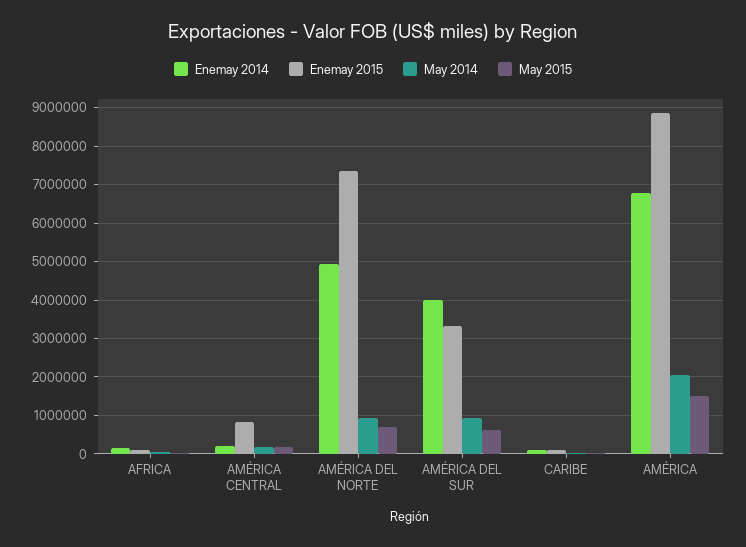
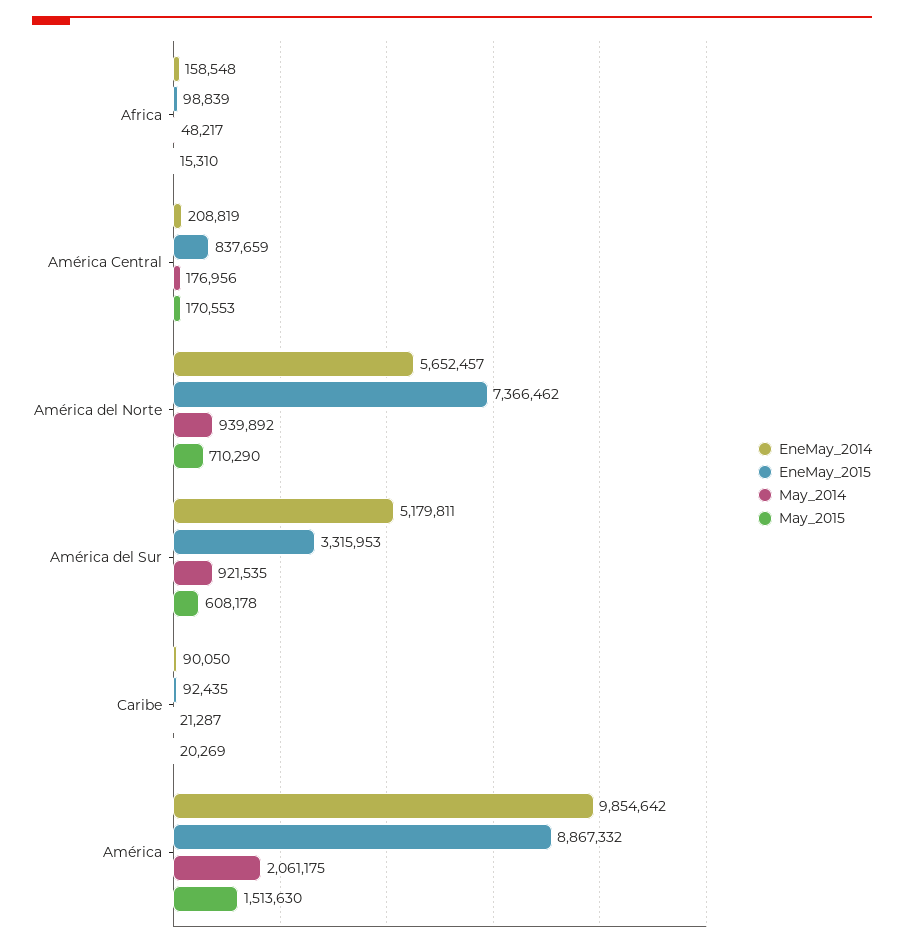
  {
    "Enemay 2014": {
      "AFRICA": 158548,
      "AMÉRICA CENTRAL": 208819,
-     "AMÉRICA DEL NORTE": 5000000,
+     "AMÉRICA DEL NORTE": 5652457,
-     "AMÉRICA DEL SUR": 4000000,
+     "AMÉRICA DEL SUR": 5179811,
      "CARIBE": 90050,
-     "AMÉRICA": 6800000
+     "AMÉRICA": 9854642
    },
    "Enemay 2015": {
      "AFRICA": 98839,
      "AMÉRICA CENTRAL": 837659,
      "AMÉRICA DEL NORTE": 7366462,
      "AMÉRICA DEL SUR": 3315953,
      "CARIBE": 92435,
      "AMÉRICA": 8867332
    },
    "May 2014": {
      "AFRICA": 48217,
      "AMÉRICA CENTRAL": 176956,
      "AMÉRICA DEL NORTE": 939892,
      "AMÉRICA DEL SUR": 921535,
      "CARIBE": 21287,
      "AMÉRICA": 2061175
    },
    "May 2015": {
      "AFRICA": 15310,
      "AMÉRICA CENTRAL": 170553,
      "AMÉRICA DEL NORTE": 710290,
      "AMÉRICA DEL SUR": 608178,
      "CARIBE": 20269,
      "AMÉRICA": 1513630
    }
  }

